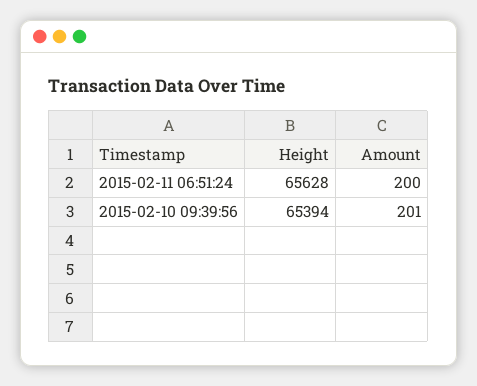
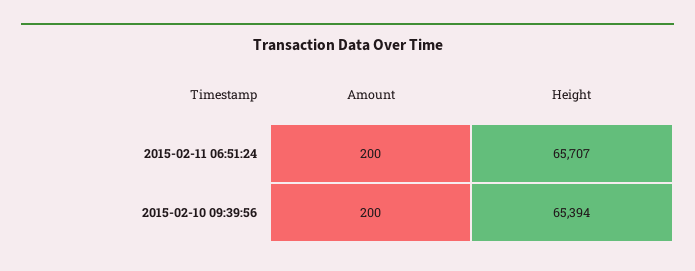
  {
    "Height": {
-     "2015-02-11 06:51:24": 65628,
+     "2015-02-11 06:51:24": 65707,
      "2015-02-10 09:39:56": 65394
    },
    "Amount": {
      "2015-02-11 06:51:24": 200,
-     "2015-02-10 09:39:56": 201
+     "2015-02-10 09:39:56": 200
    }
  }

